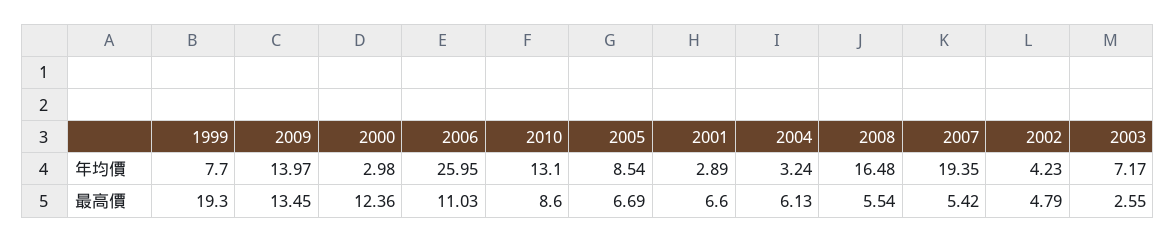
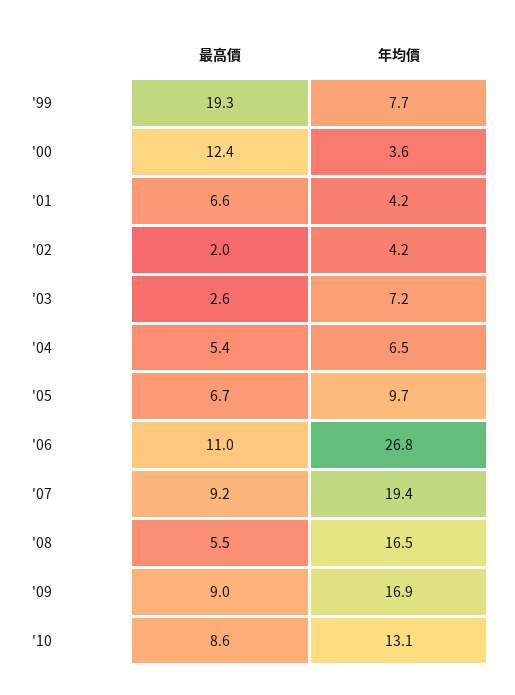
  {
    "1999": {
      "年均價": 7.7,
      "最高價": 19.3
    },
    "2009": {
-     "年均價": 13.97,
+     "年均價": 16.9,
-     "最高價": 13.45
+     "最高價": 9
    },
    "2000": {
-     "年均價": 2.98,
+     "年均價": 3.6,
      "最高價": 12.36
    },
    "2006": {
-     "年均價": 25.95,
+     "年均價": 26.8,
      "最高價": 11.03
    },
    "2010": {
      "年均價": 13.1,
      "最高價": 8.6
    },
    "2005": {
-     "年均價": 8.54,
+     "年均價": 9.7,
      "最高價": 6.69
    },
    "2001": {
-     "年均價": 2.89,
+     "年均價": 4.2,
      "最高價": 6.6
    },
    "2004": {
-     "年均價": 3.24,
+     "年均價": 6.5,
-     "最高價": 6.13
+     "最高價": 5.4
    },
    "2008": {
      "年均價": 16.48,
      "最高價": 5.54
    },
    "2007": {
      "年均價": 19.35,
-     "最高價": 5.42
+     "最高價": 9.2
    },
    "2002": {
      "年均價": 4.23,
-     "最高價": 4.79
+     "最高價": 2
    },
    "2003": {
      "年均價": 7.17,
      "最高價": 2.55
    }
  }

